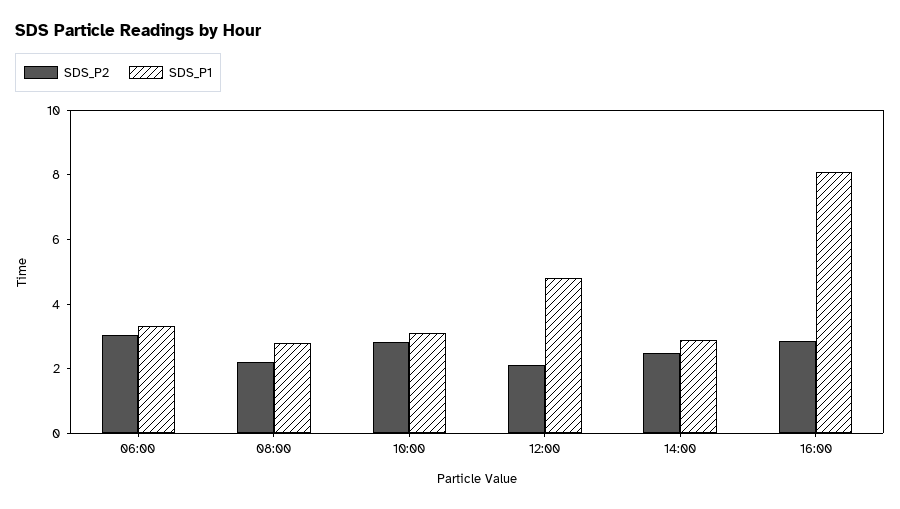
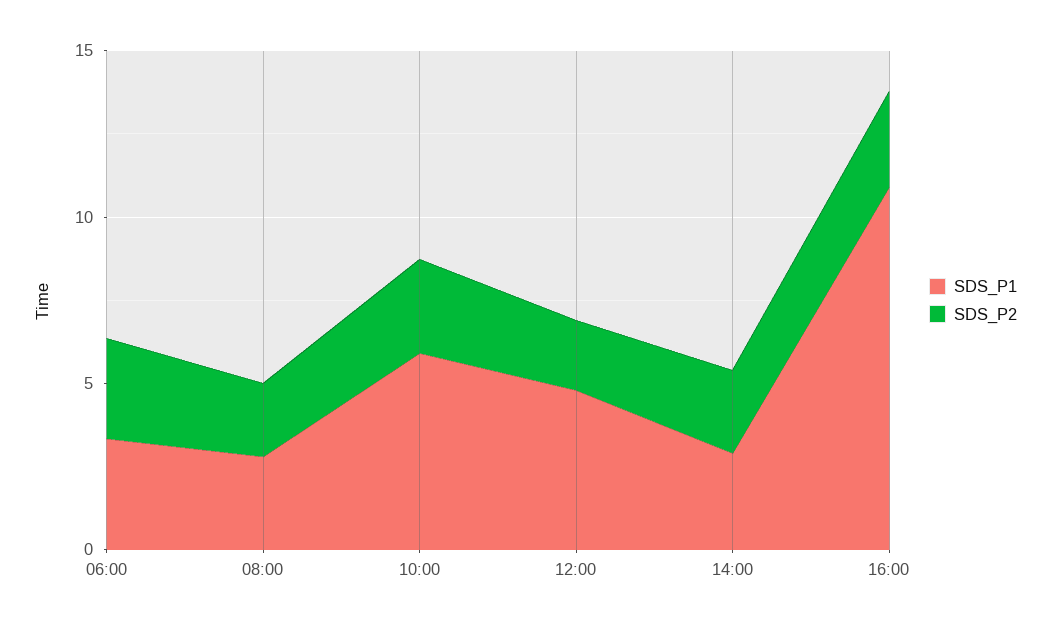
  {
    "SDS_P2": {
      "06:00": 3,
      "08:00": 2,
      "10:00": 3,
      "12:00": 2,
      "14:00": 2.5,
      "16:00": 3
    },
    "SDS_P1": {
      "06:00": 3.5,
      "08:00": 3,
-     "10:00": 3,
+     "10:00": 6,
      "12:00": 5,
      "14:00": 3,
-     "16:00": 8
+     "16:00": 11
    }
  }

